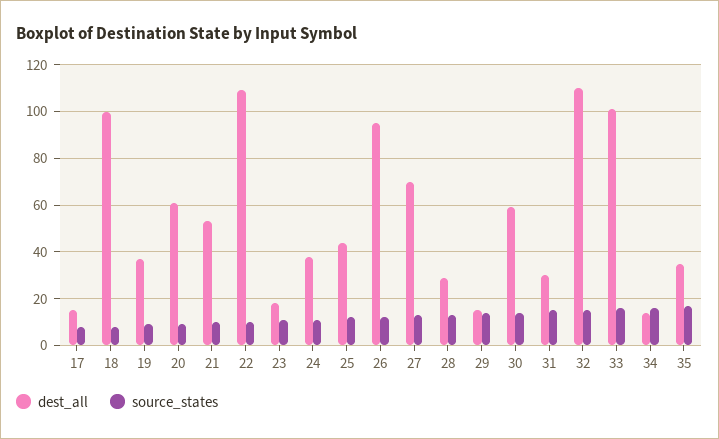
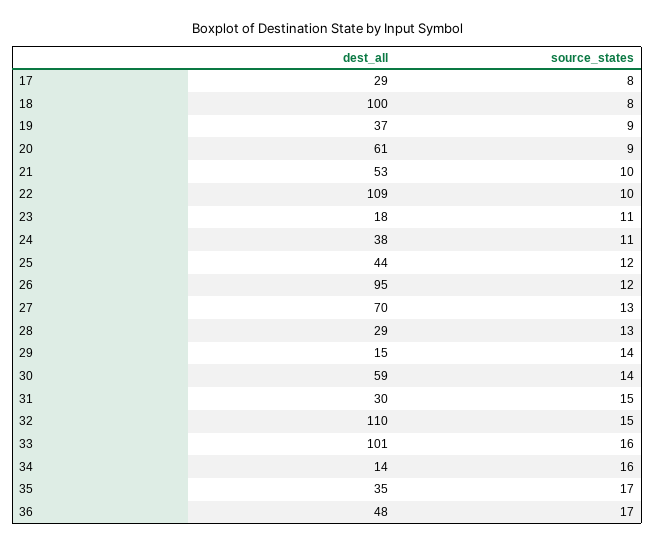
  {
    "dest_all": {
-     "17": 15,
+     "17": 29,
      "18": 100,
      "19": 37,
      "20": 61,
      "21": 53,
      "22": 109,
      "23": 18,
      "24": 38,
      "25": 44,
      "26": 95,
      "27": 70,
      "28": 29,
      "29": 15,
      "30": 59,
      "31": 30,
      "32": 110,
      "33": 101,
      "34": 14,
-     "35": 35
+     "35": 35,
+     "36": 48
    },
    "source_states": {
      "17": 8,
      "18": 8,
      "19": 9,
      "20": 9,
      "21": 10,
      "22": 10,
      "23": 11,
      "24": 11,
      "25": 12,
      "26": 12,
      "27": 13,
      "28": 13,
      "29": 14,
      "30": 14,
      "31": 15,
      "32": 15,
      "33": 16,
      "34": 16,
-     "35": 17
+     "35": 17,
+     "36": 17
    }
  }

